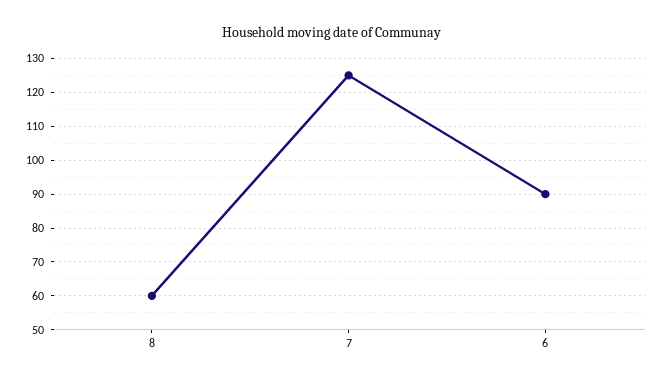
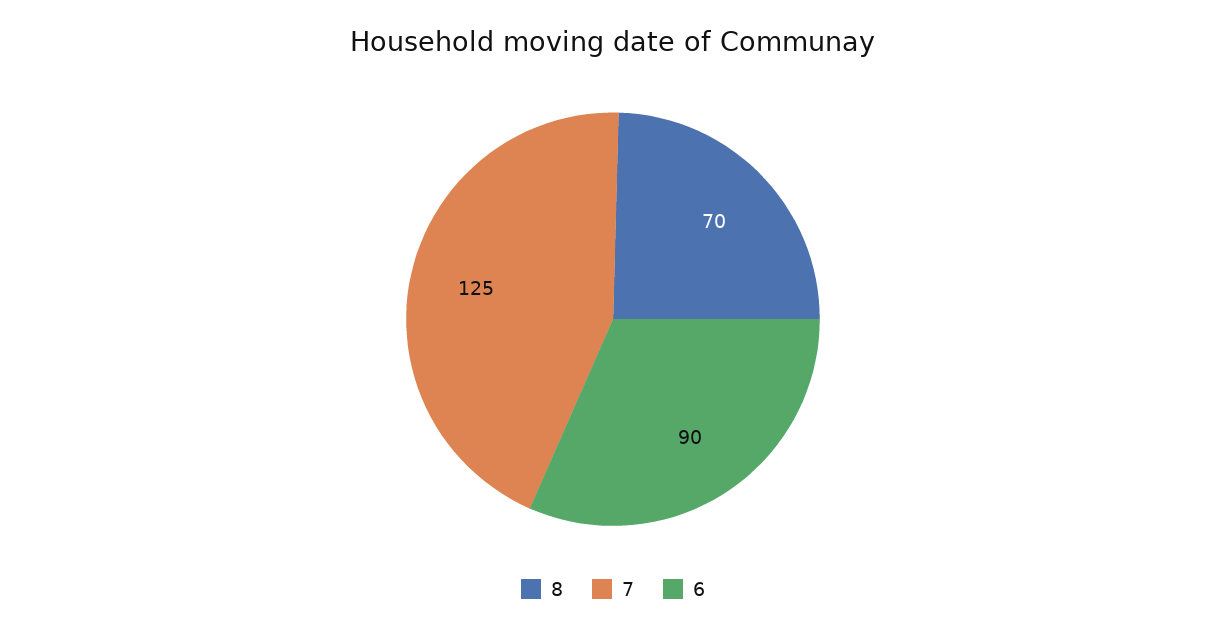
  {
-   "8": 60,
+   "8": 70,
    "7": 125,
    "6": 90
  }

